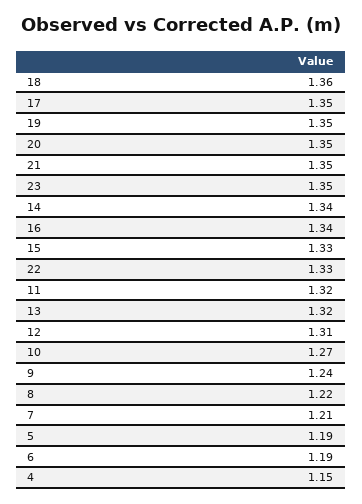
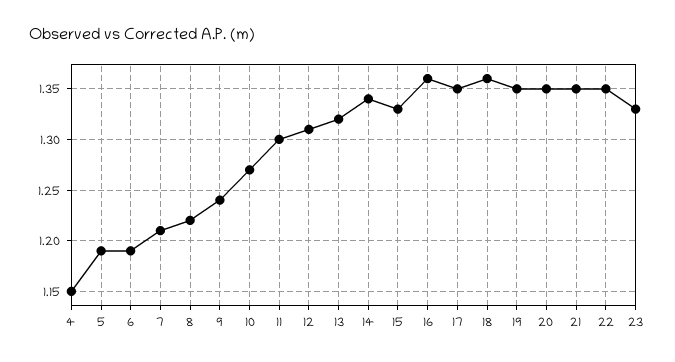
  {
    "18": 1.36,
    "17": 1.35,
    "19": 1.35,
    "20": 1.35,
    "21": 1.35,
-   "23": 1.35,
+   "23": 1.33,
    "14": 1.34,
-   "16": 1.34,
+   "16": 1.36,
    "15": 1.33,
-   "22": 1.33,
+   "22": 1.35,
-   "11": 1.32,
+   "11": 1.3,
    "13": 1.32,
    "12": 1.31,
    "10": 1.27,
    "9": 1.24,
    "8": 1.22,
    "7": 1.21,
    "5": 1.19,
    "6": 1.19,
    "4": 1.15
  }

